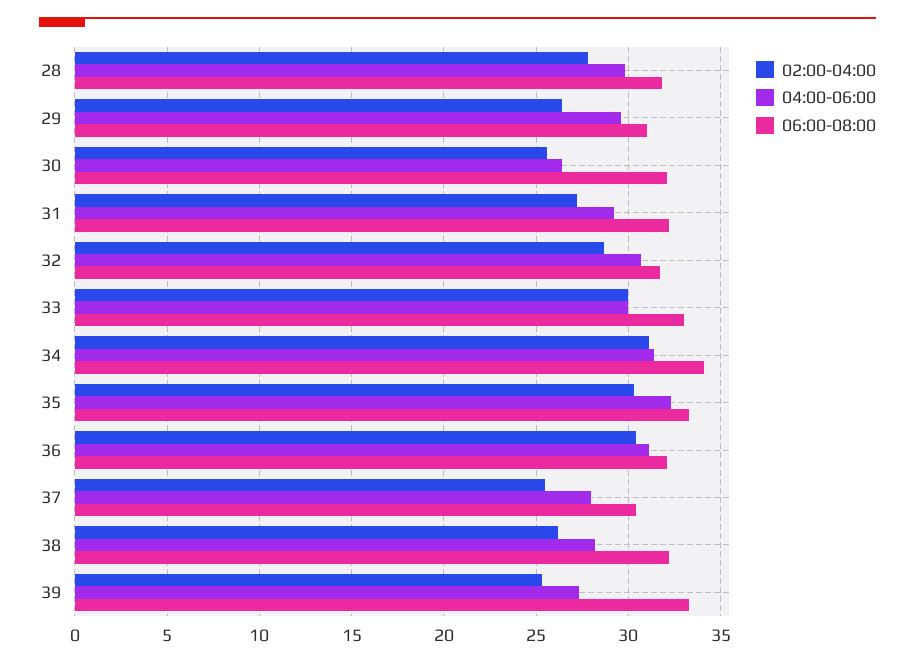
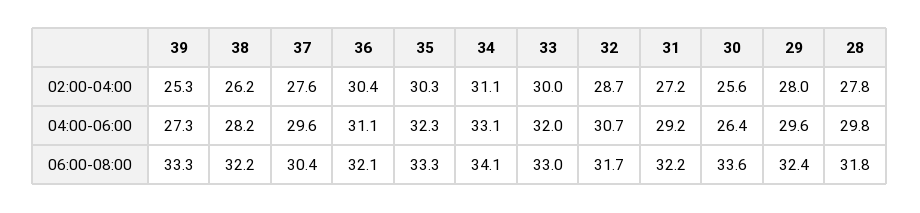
  {
    "02:00-04:00": {
      "28": 27.8,
-     "29": 26.5,
+     "29": 28,
      "30": 25.6,
      "31": 27.2,
      "32": 28.7,
      "33": 30,
      "34": 31.1,
      "35": 30.3,
      "36": 30.4,
-     "37": 25.5,
+     "37": 27.6,
      "38": 26.2,
      "39": 25.3
    },
    "04:00-06:00": {
      "28": 29.8,
      "29": 29.6,
      "30": 26.4,
      "31": 29.2,
      "32": 30.7,
-     "33": 30,
+     "33": 32,
-     "34": 31.5,
+     "34": 33.1,
      "35": 32.3,
      "36": 31.1,
-     "37": 28,
+     "37": 29.6,
      "38": 28.2,
      "39": 27.3
    },
    "06:00-08:00": {
      "28": 31.8,
-     "29": 31,
+     "29": 32.4,
-     "30": 32,
+     "30": 33.6,
      "31": 32.2,
      "32": 31.7,
      "33": 33,
      "34": 34.1,
      "35": 33.3,
      "36": 32.1,
      "37": 30.4,
      "38": 32.2,
      "39": 33.3
    }
  }

